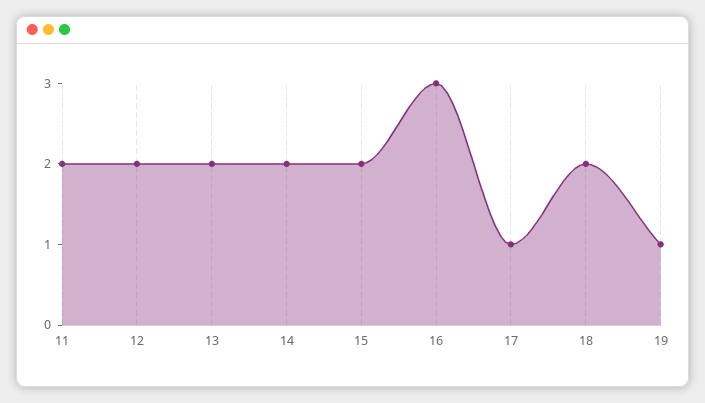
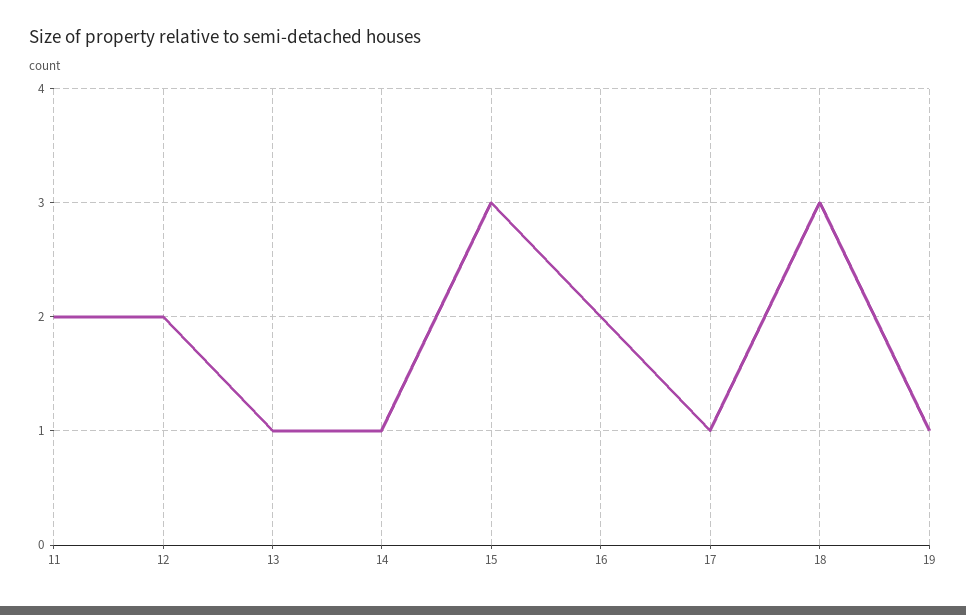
  {
    "11": 2,
    "12": 2,
-   "13": 2,
+   "13": 1,
-   "14": 2,
+   "14": 1,
-   "15": 2,
+   "15": 3,
-   "16": 3,
+   "16": 2,
    "17": 1,
-   "18": 2,
+   "18": 3,
    "19": 1
  }

